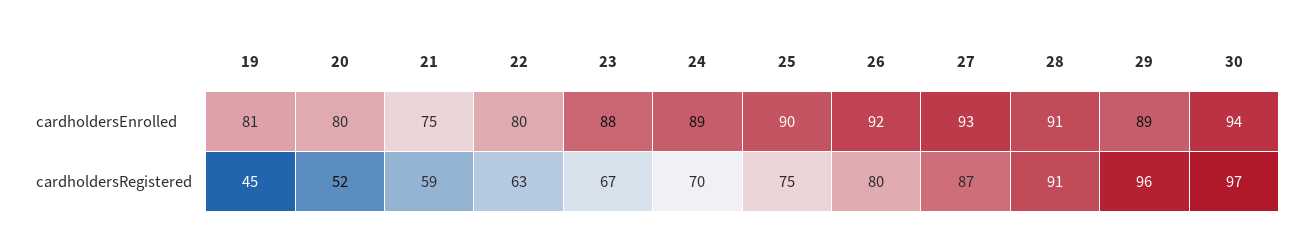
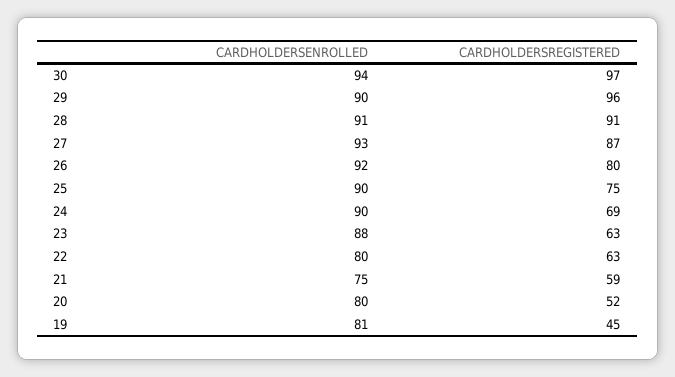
  {
    "19": {
      "cardholdersEnrolled": 81,
      "cardholdersRegistered": 45
    },
    "20": {
      "cardholdersEnrolled": 80,
      "cardholdersRegistered": 52
    },
    "21": {
      "cardholdersEnrolled": 75,
      "cardholdersRegistered": 59
    },
    "22": {
      "cardholdersEnrolled": 80,
      "cardholdersRegistered": 63
    },
    "23": {
      "cardholdersEnrolled": 88,
-     "cardholdersRegistered": 67
+     "cardholdersRegistered": 63
    },
    "24": {
-     "cardholdersEnrolled": 89,
+     "cardholdersEnrolled": 90,
-     "cardholdersRegistered": 70
+     "cardholdersRegistered": 69
    },
    "25": {
      "cardholdersEnrolled": 90,
      "cardholdersRegistered": 75
    },
    "26": {
      "cardholdersEnrolled": 92,
      "cardholdersRegistered": 80
    },
    "27": {
      "cardholdersEnrolled": 93,
      "cardholdersRegistered": 87
    },
    "28": {
      "cardholdersEnrolled": 91,
      "cardholdersRegistered": 91
    },
    "29": {
-     "cardholdersEnrolled": 89,
+     "cardholdersEnrolled": 90,
      "cardholdersRegistered": 96
    },
    "30": {
      "cardholdersEnrolled": 94,
      "cardholdersRegistered": 97
    }
  }

